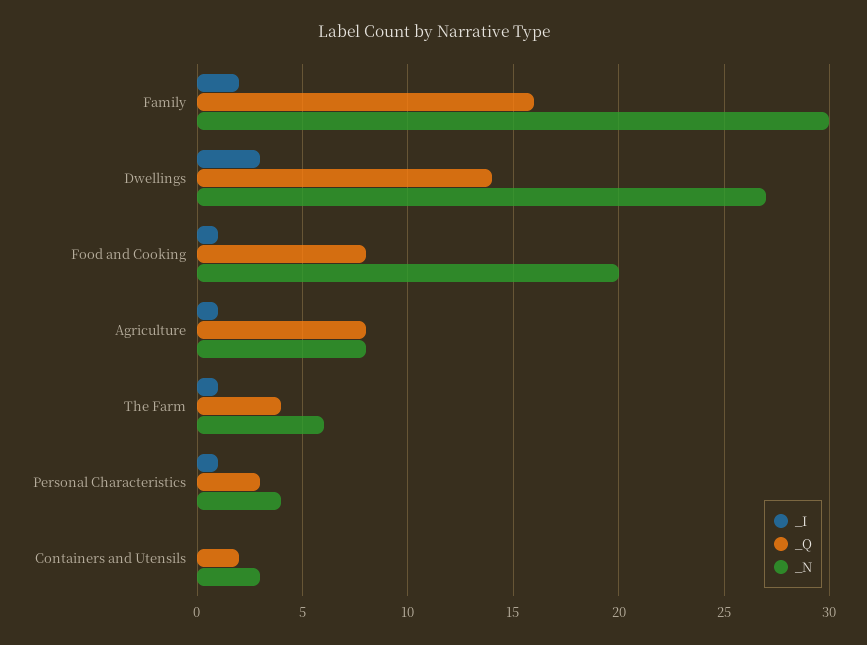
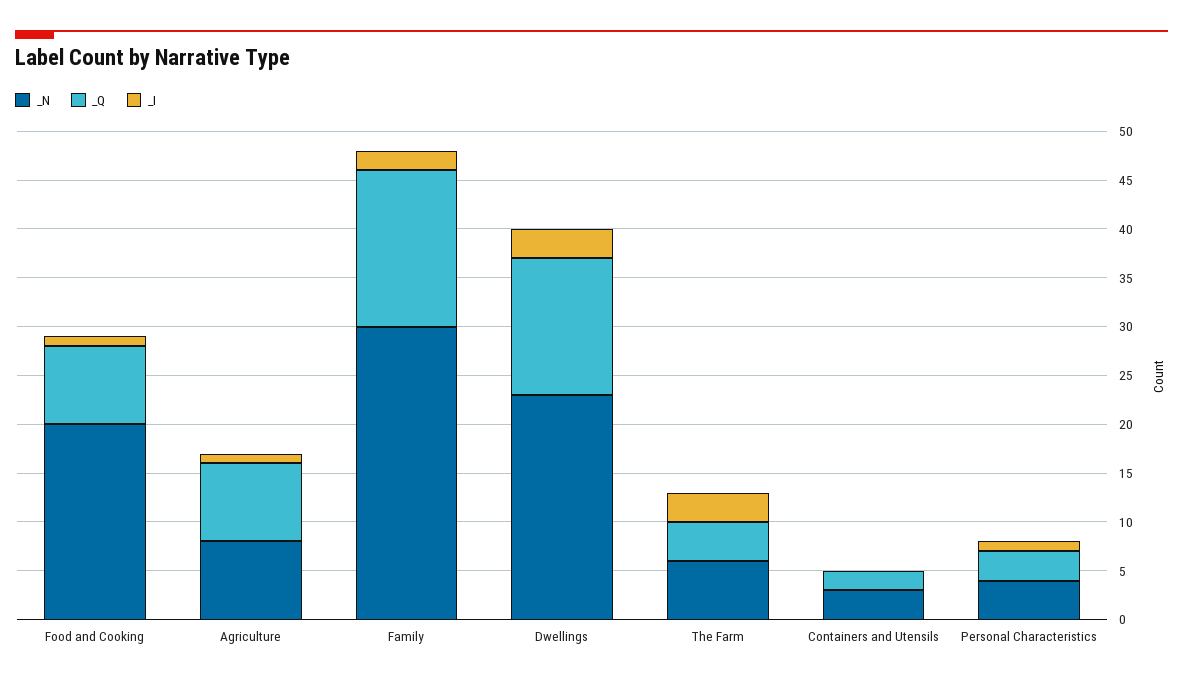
  {
    "_I": {
      "Family": 2,
      "Dwellings": 3,
      "Food and Cooking": 1,
      "Agriculture": 1,
-     "The Farm": 1,
+     "The Farm": 3,
      "Personal Characteristics": 1,
      "Containers and Utensils": 0
    },
    "_Q": {
      "Family": 16,
      "Dwellings": 14,
      "Food and Cooking": 8,
      "Agriculture": 8,
      "The Farm": 4,
      "Personal Characteristics": 3,
      "Containers and Utensils": 2
    },
    "_N": {
      "Family": 30,
-     "Dwellings": 27,
+     "Dwellings": 23,
      "Food and Cooking": 20,
      "Agriculture": 8,
      "The Farm": 6,
      "Personal Characteristics": 4,
      "Containers and Utensils": 3
    }
  }

